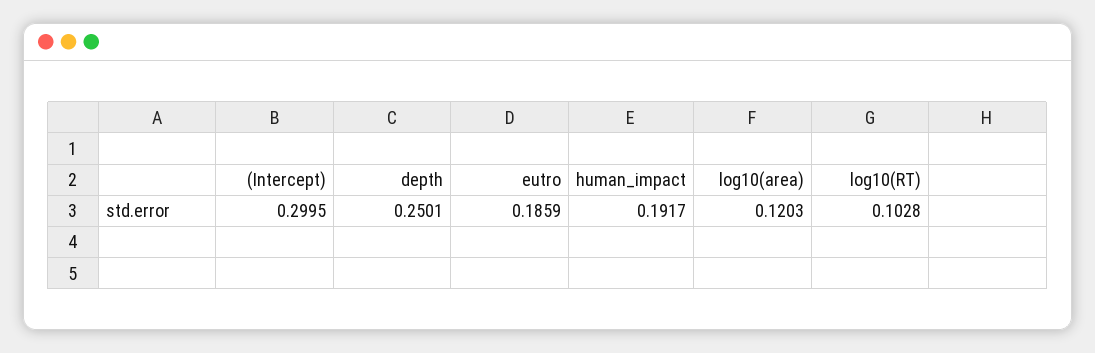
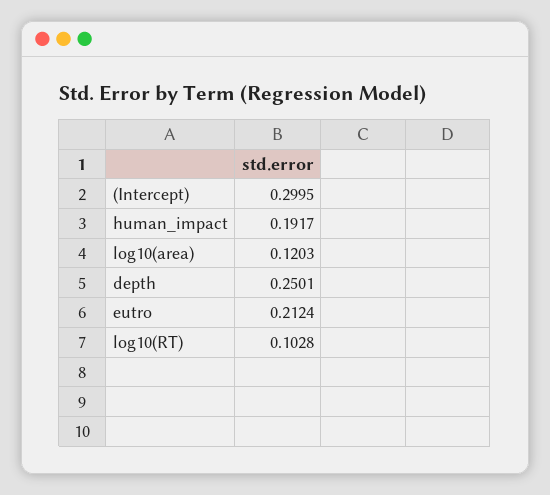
  {
    "(Intercept)": 0.2995,
    "depth": 0.2501,
-   "eutro": 0.1859,
+   "eutro": 0.2124,
    "human_impact": 0.1917,
    "log10(area)": 0.1203,
    "log10(RT)": 0.1028
  }

